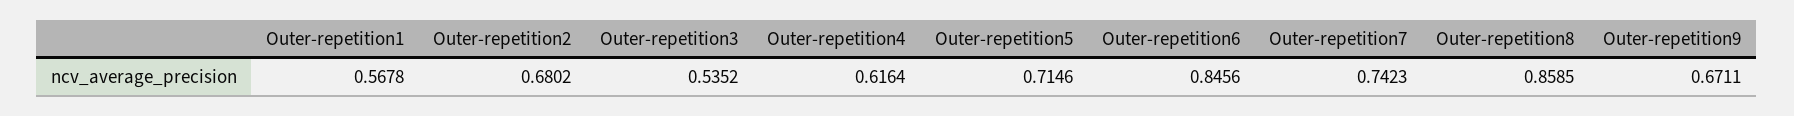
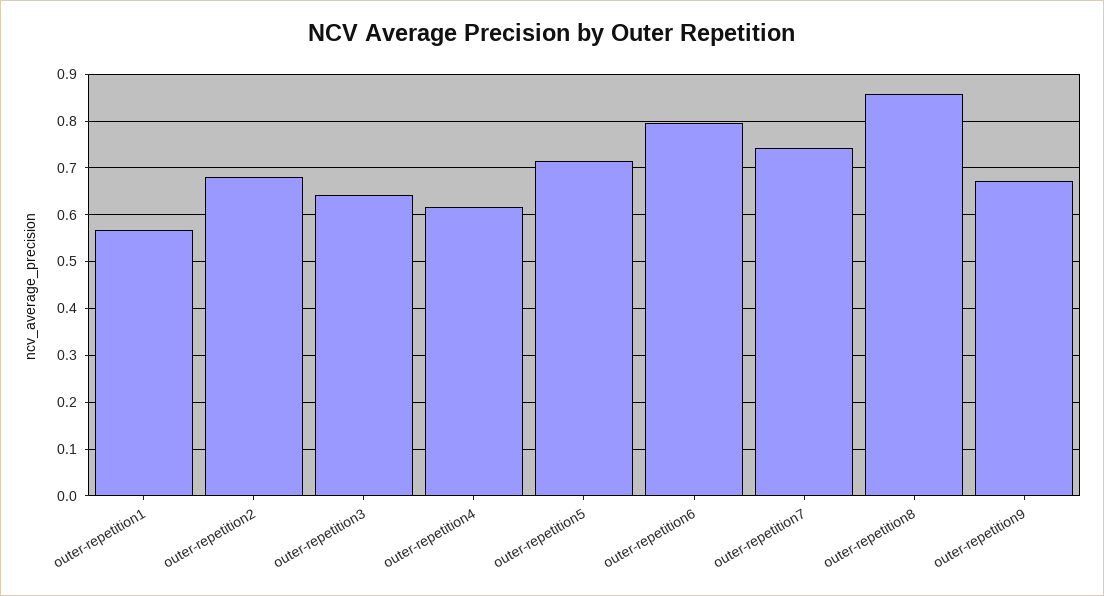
  {
    "Outer-repetition1": 0.5678,
    "Outer-repetition2": 0.6802,
-   "Outer-repetition3": 0.5352,
+   "Outer-repetition3": 0.64,
    "Outer-repetition4": 0.6164,
    "Outer-repetition5": 0.7146,
-   "Outer-repetition6": 0.8456,
+   "Outer-repetition6": 0.8,
    "Outer-repetition7": 0.7423,
    "Outer-repetition8": 0.8585,
    "Outer-repetition9": 0.6711
  }

